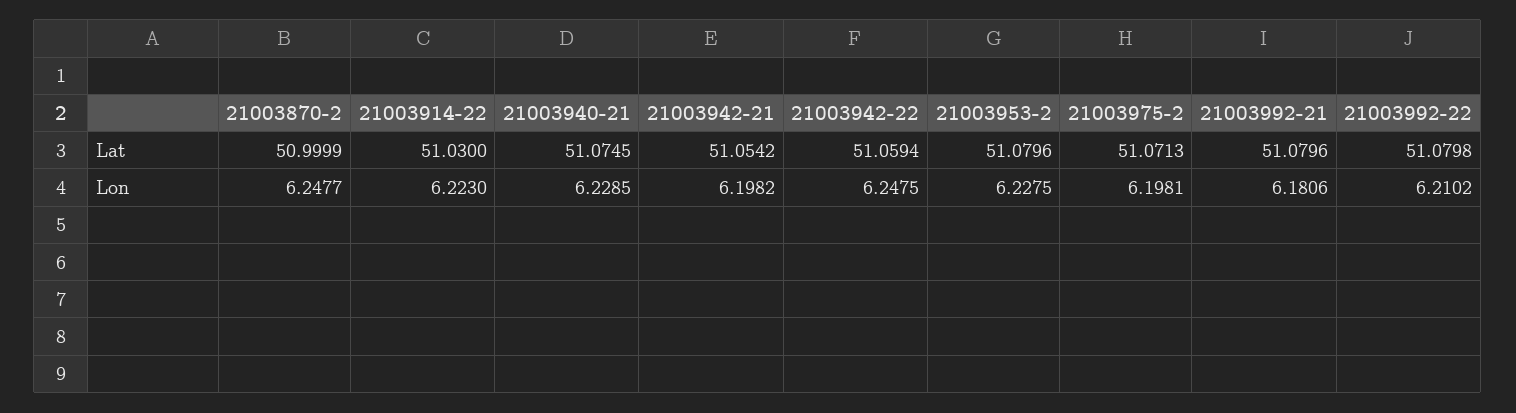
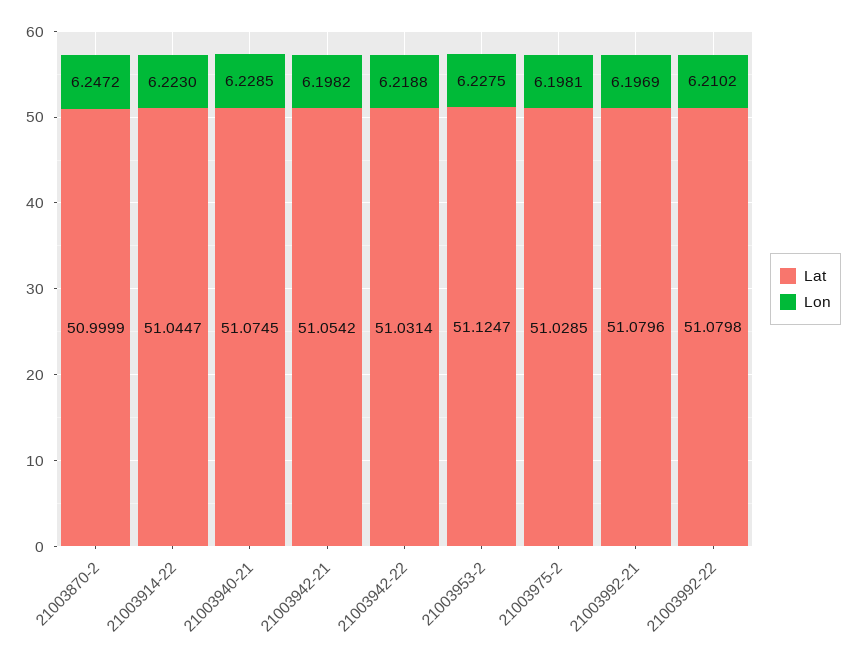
  {
    "Lat": {
      "21003870-2": 50.9999,
-     "21003914-22": 51.03,
+     "21003914-22": 51.0447,
      "21003940-21": 51.0745,
      "21003942-21": 51.0542,
-     "21003942-22": 51.0594,
+     "21003942-22": 51.0314,
-     "21003953-2": 51.0796,
+     "21003953-2": 51.1247,
-     "21003975-2": 51.0713,
+     "21003975-2": 51.0285,
      "21003992-21": 51.0796,
      "21003992-22": 51.0798
    },
    "Lon": {
-     "21003870-2": 6.2477,
+     "21003870-2": 6.2472,
      "21003914-22": 6.223,
      "21003940-21": 6.2285,
      "21003942-21": 6.1982,
-     "21003942-22": 6.2475,
+     "21003942-22": 6.2188,
      "21003953-2": 6.2275,
      "21003975-2": 6.1981,
-     "21003992-21": 6.1806,
+     "21003992-21": 6.1969,
      "21003992-22": 6.2102
    }
  }

